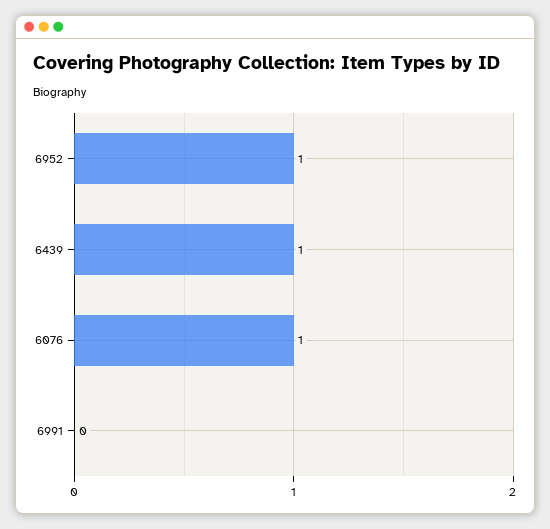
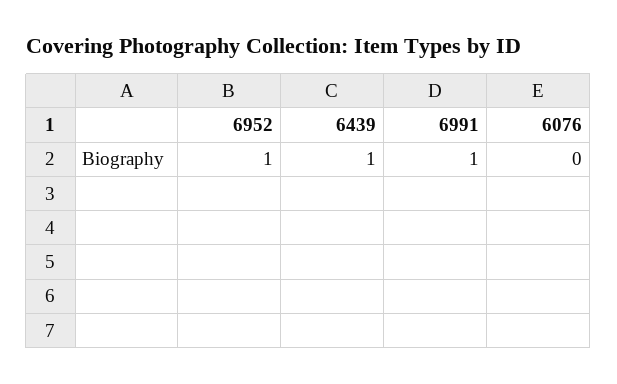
  {
    "6952": 1,
    "6439": 1,
-   "6076": 1,
+   "6076": 0,
-   "6991": 0
+   "6991": 1
  }

